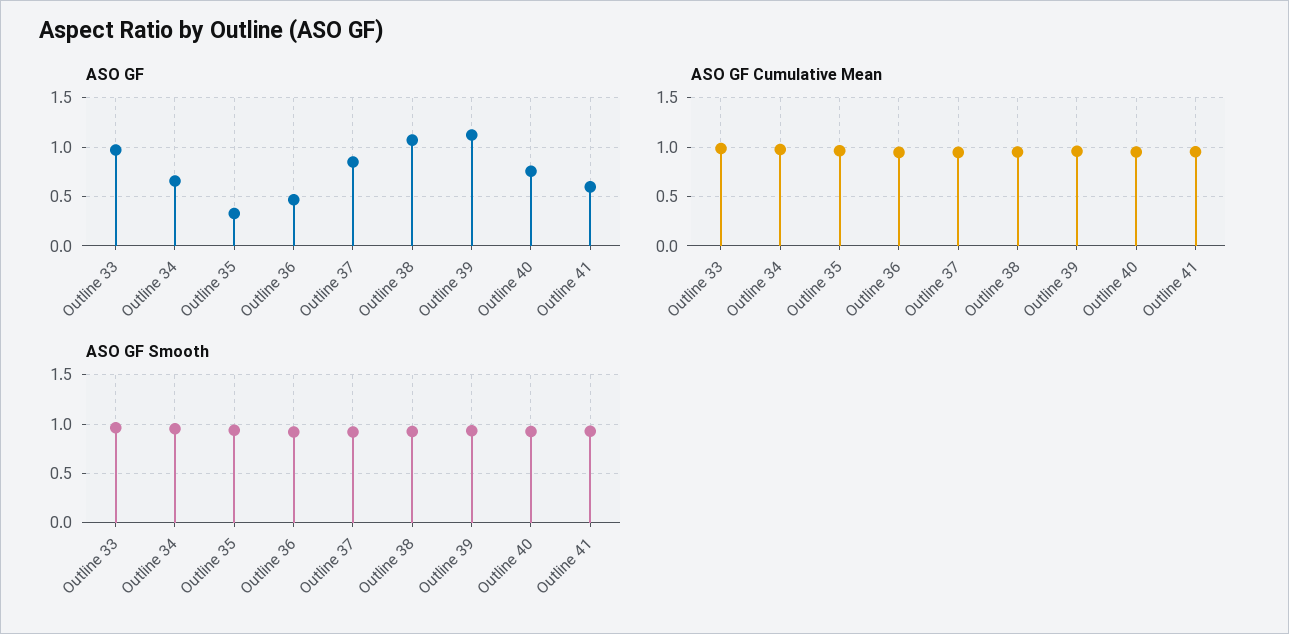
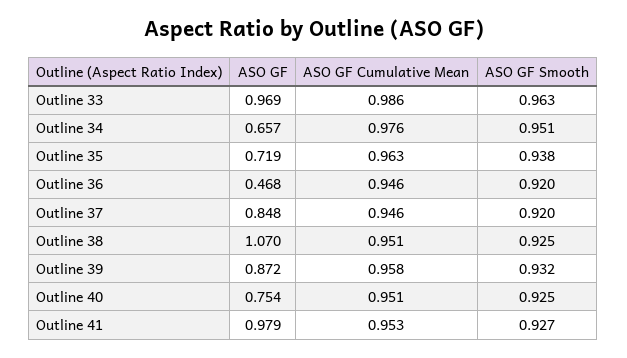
  {
    "ASO GF": {
      "Outline 33": 0.969,
      "Outline 34": 0.657,
-     "Outline 35": 0.3,
+     "Outline 35": 0.719,
      "Outline 36": 0.468,
      "Outline 37": 0.848,
      "Outline 38": 1.07,
-     "Outline 39": 1.1,
+     "Outline 39": 0.872,
      "Outline 40": 0.754,
-     "Outline 41": 0.6
+     "Outline 41": 0.979
    },
    "ASO GF Cumulative Mean": {
      "Outline 33": 0.986,
      "Outline 34": 0.976,
      "Outline 35": 0.963,
      "Outline 36": 0.946,
      "Outline 37": 0.946,
      "Outline 38": 0.951,
      "Outline 39": 0.958,
      "Outline 40": 0.951,
      "Outline 41": 0.953
    },
    "ASO GF Smooth": {
      "Outline 33": 0.963,
      "Outline 34": 0.951,
      "Outline 35": 0.938,
      "Outline 36": 0.92,
      "Outline 37": 0.92,
      "Outline 38": 0.925,
      "Outline 39": 0.932,
      "Outline 40": 0.925,
      "Outline 41": 0.927
    }
  }

